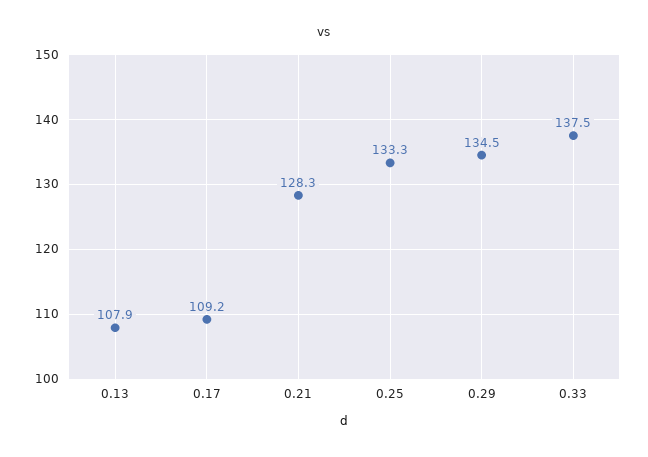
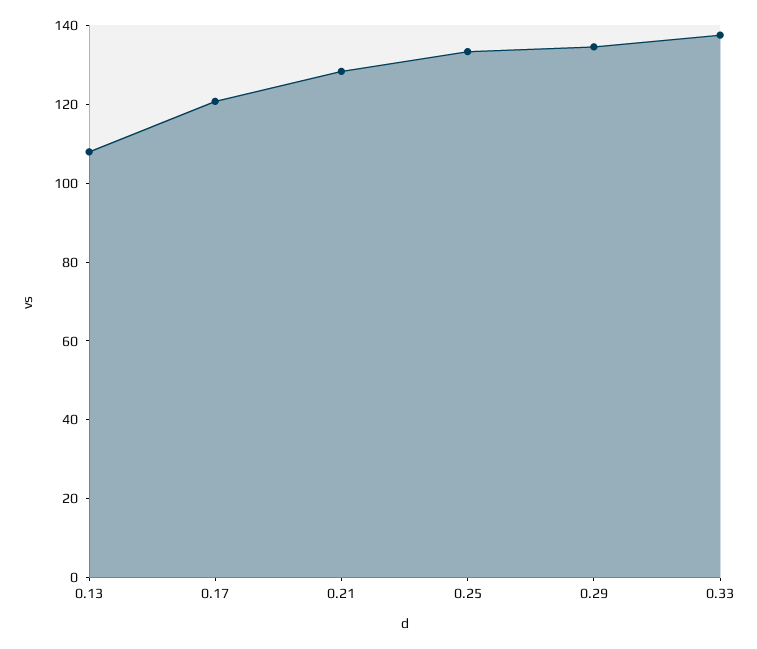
  {
    "0.13": 107.9,
-   "0.17": 109.2,
+   "0.17": 120,
    "0.21": 128.3,
    "0.25": 133.3,
    "0.29": 134.5,
    "0.33": 137.5
  }

